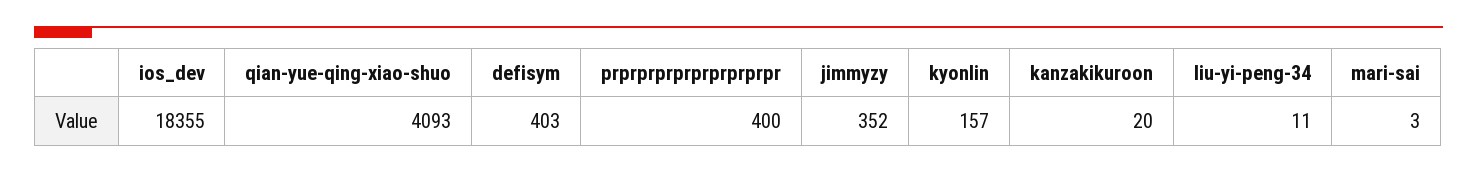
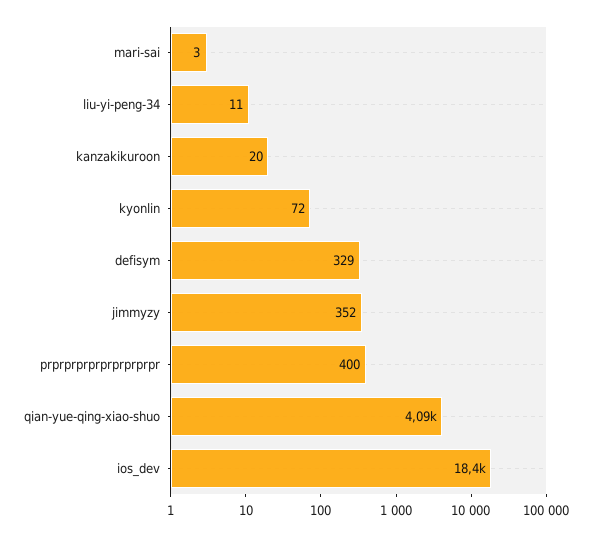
  {
    "ios_dev": 18355,
    "qian-yue-qing-xiao-shuo": 4093,
-   "defisym": 403,
+   "defisym": 329,
    "prprprprprprprprprpr": 400,
    "jimmyzy": 352,
-   "kyonlin": 157,
+   "kyonlin": 72,
    "kanzakikuroon": 20,
    "liu-yi-peng-34": 11,
    "mari-sai": 3
  }

